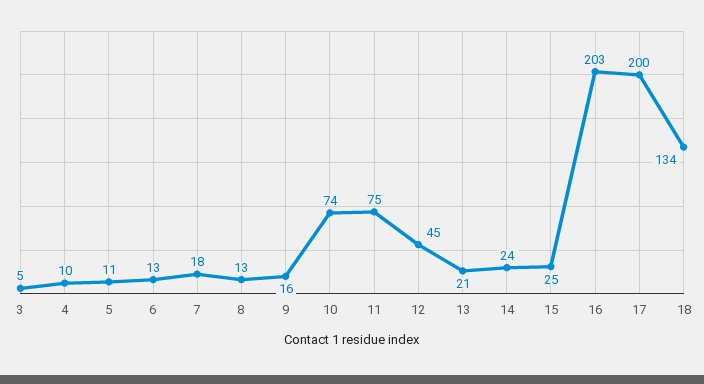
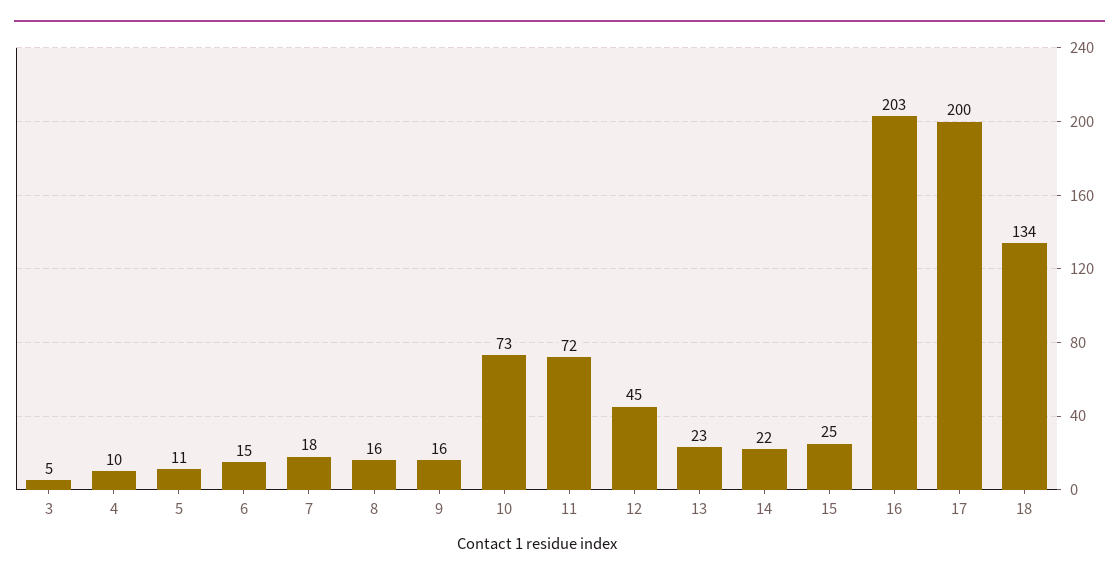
  {
    "3": 5,
    "4": 10,
    "5": 11,
-   "6": 13,
+   "6": 15,
    "7": 18,
-   "8": 13,
+   "8": 16,
    "9": 16,
-   "10": 74,
+   "10": 73,
-   "11": 75,
+   "11": 72,
    "12": 45,
-   "13": 21,
+   "13": 23,
-   "14": 24,
+   "14": 22,
    "15": 25,
    "16": 203,
    "17": 200,
    "18": 134
  }

